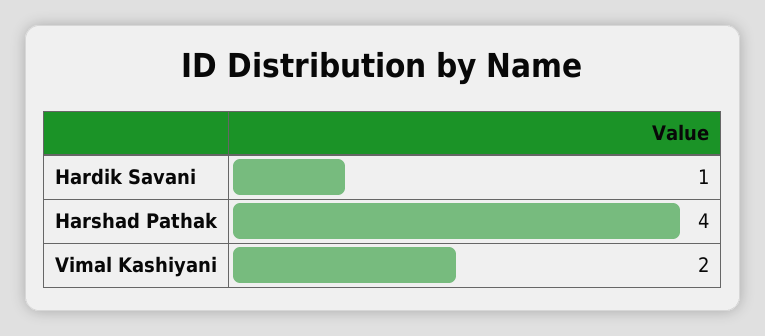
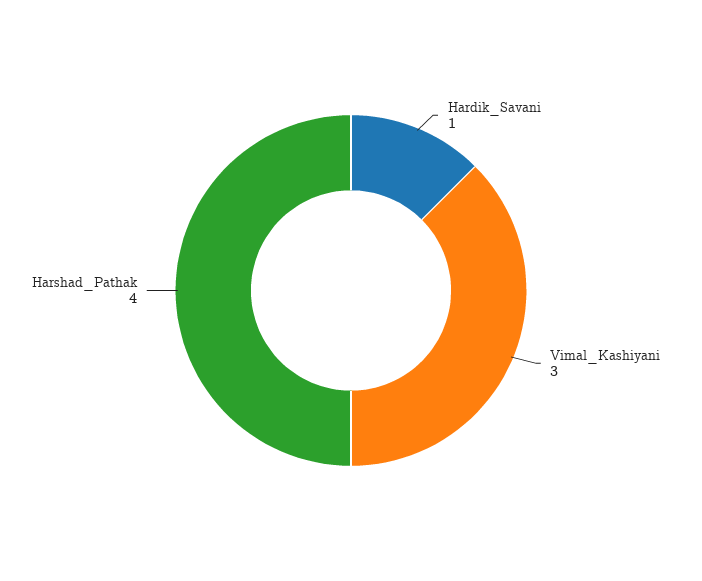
  {
    "Hardik Savani": 1,
    "Harshad Pathak": 4,
-   "Vimal Kashiyani": 2
+   "Vimal Kashiyani": 3
  }

